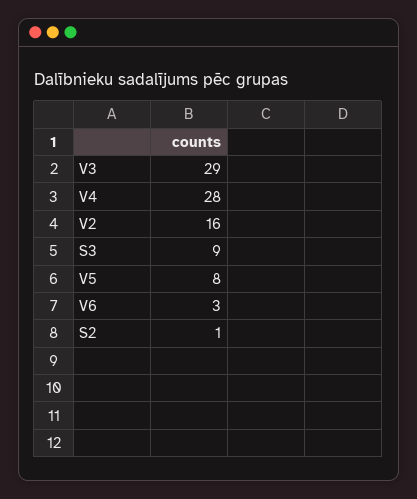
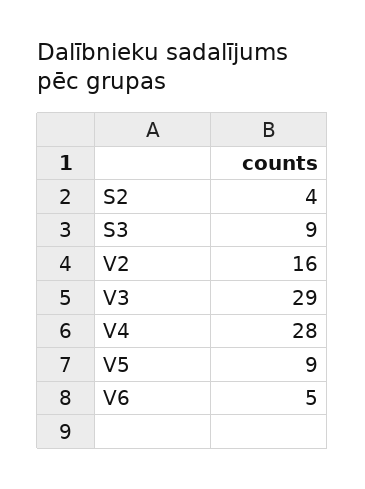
  {
    "V3": 29,
    "V4": 28,
    "V2": 16,
    "S3": 9,
-   "V5": 8,
+   "V5": 9,
-   "V6": 3,
+   "V6": 5,
-   "S2": 1
+   "S2": 4
  }

